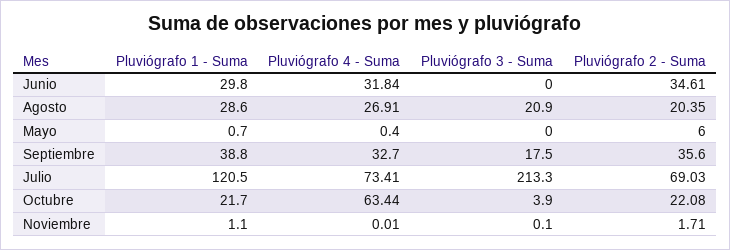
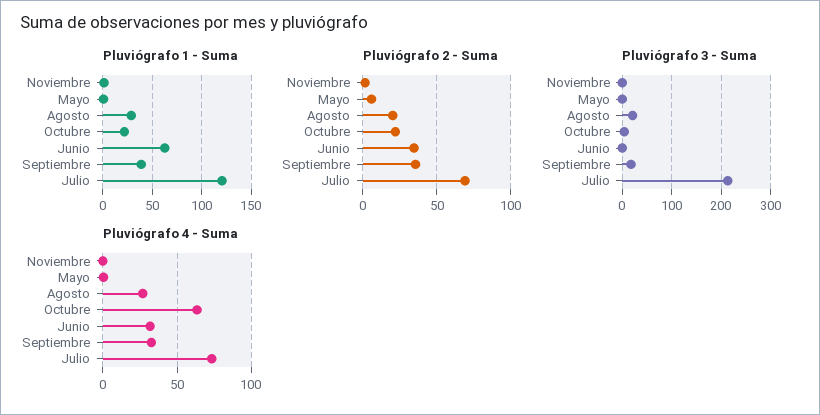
  {
    "Pluviógrafo 1 - Suma": {
-     "Junio": 29.8,
+     "Junio": 60,
      "Agosto": 28.6,
      "Mayo": 0.7,
      "Septiembre": 38.8,
      "Julio": 120.5,
      "Octubre": 21.7,
      "Noviembre": 1.1
    },
    "Pluviógrafo 4 - Suma": {
      "Junio": 31.84,
      "Agosto": 26.91,
      "Mayo": 0.4,
      "Septiembre": 32.7,
      "Julio": 73.41,
      "Octubre": 63.44,
      "Noviembre": 0.01
    },
    "Pluviógrafo 3 - Suma": {
      "Junio": 0,
      "Agosto": 20.9,
      "Mayo": 0,
      "Septiembre": 17.5,
      "Julio": 213.3,
      "Octubre": 3.9,
      "Noviembre": 0.1
    },
    "Pluviógrafo 2 - Suma": {
      "Junio": 34.61,
      "Agosto": 20.35,
      "Mayo": 6,
      "Septiembre": 35.6,
      "Julio": 69.03,
      "Octubre": 22.08,
      "Noviembre": 1.71
    }
  }

